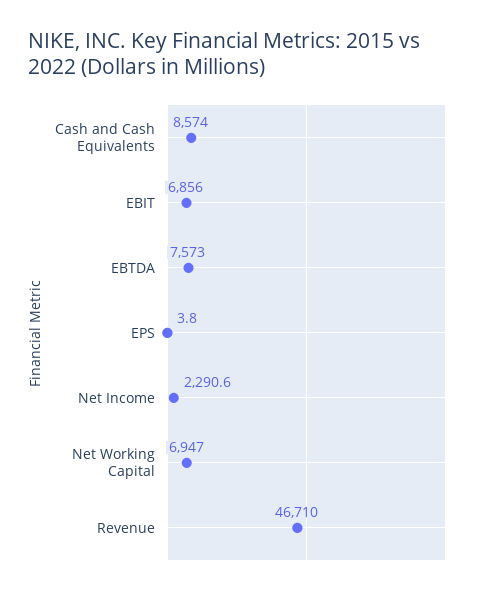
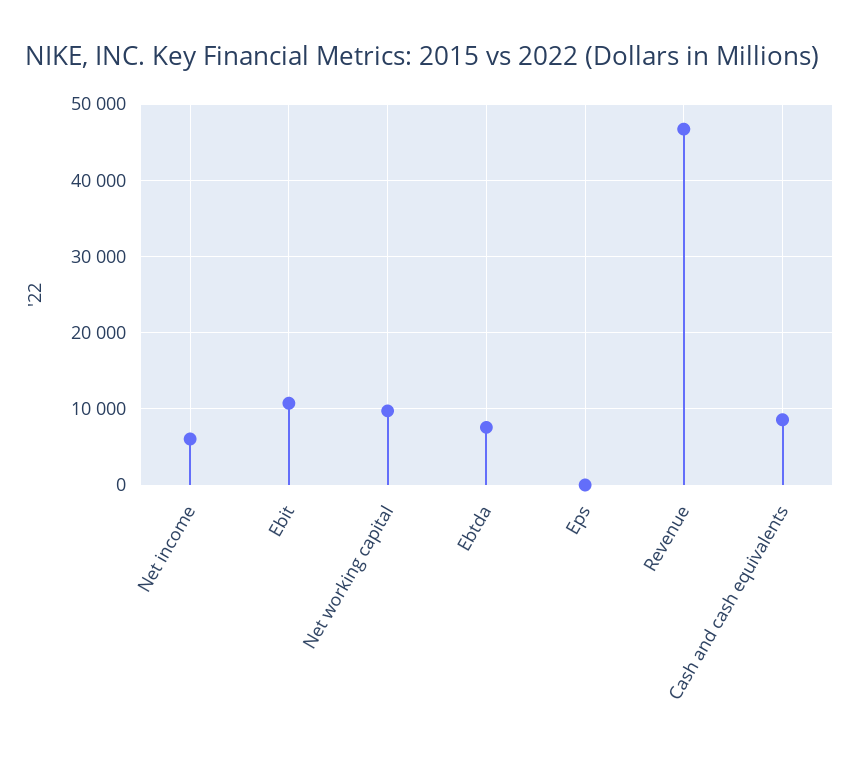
  {
    "Cash and Cash Equivalents": 8574,
-   "EBIT": 6856,
+   "EBIT": 11000,
    "EBTDA": 7573,
    "EPS": 3.8,
-   "Net Income": 2290.6,
+   "Net Income": 6000,
-   "Net Working Capital": 6947,
+   "Net Working Capital": 10000,
    "Revenue": 46710
  }

